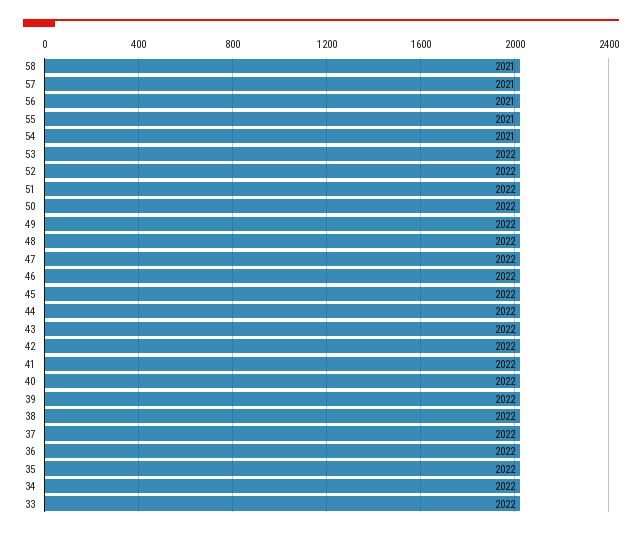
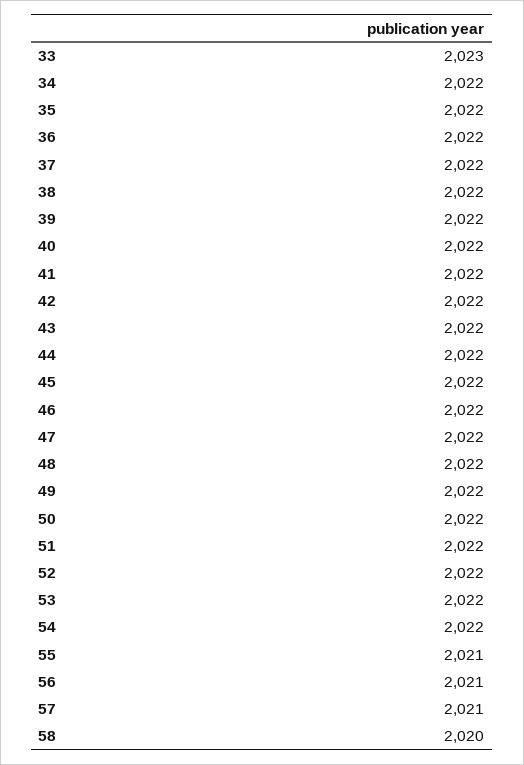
  {
-   "58": 2021,
+   "58": 2020,
    "57": 2021,
    "56": 2021,
    "55": 2021,
-   "54": 2021,
+   "54": 2022,
    "53": 2022,
    "52": 2022,
    "51": 2022,
    "50": 2022,
    "49": 2022,
    "48": 2022,
    "47": 2022,
    "46": 2022,
    "45": 2022,
    "44": 2022,
    "43": 2022,
    "42": 2022,
    "41": 2022,
    "40": 2022,
    "39": 2022,
    "38": 2022,
    "37": 2022,
    "36": 2022,
    "35": 2022,
    "34": 2022,
-   "33": 2022
+   "33": 2023
  }

